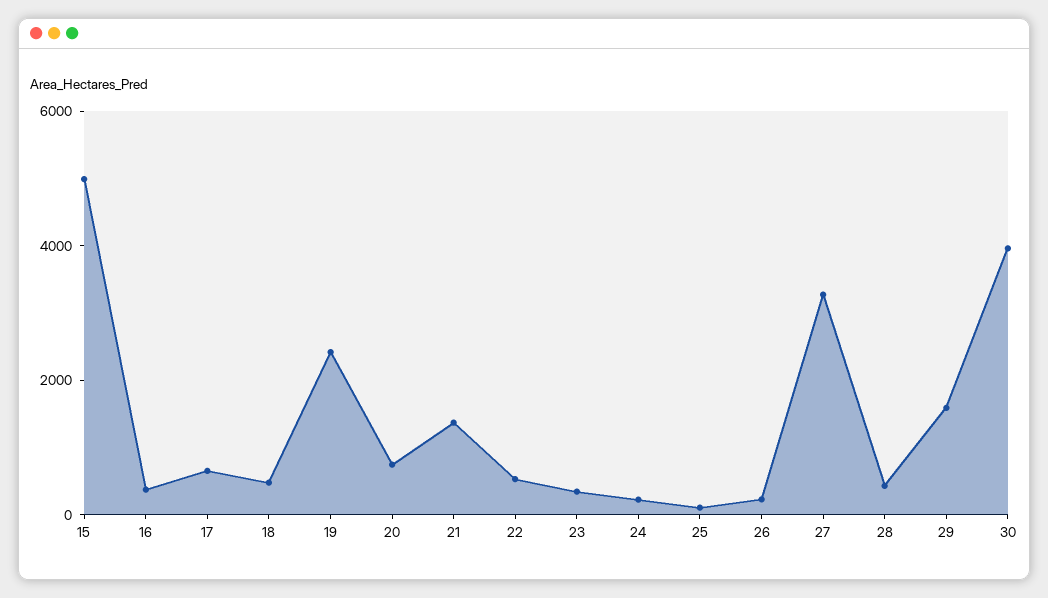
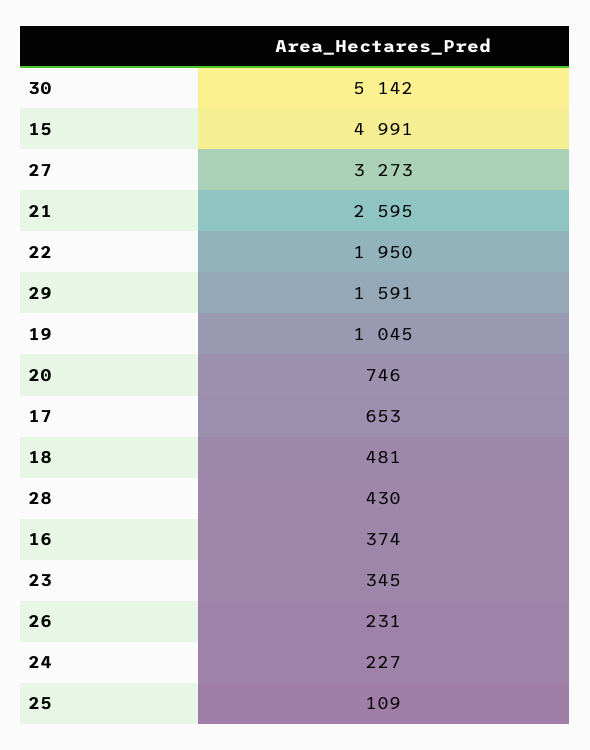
  {
    "15": 4991,
    "16": 374,
    "17": 653,
    "18": 481,
-   "19": 2500,
+   "19": 1045,
    "20": 746,
-   "21": 1500,
+   "21": 2595,
-   "22": 500,
+   "22": 1950,
    "23": 345,
    "24": 227,
    "25": 109,
    "26": 231,
    "27": 3273,
    "28": 430,
    "29": 1591,
-   "30": 4000
+   "30": 5142
  }

